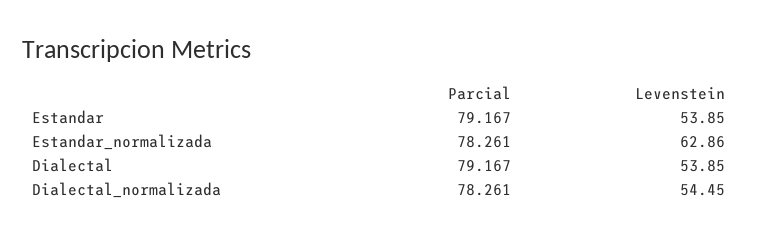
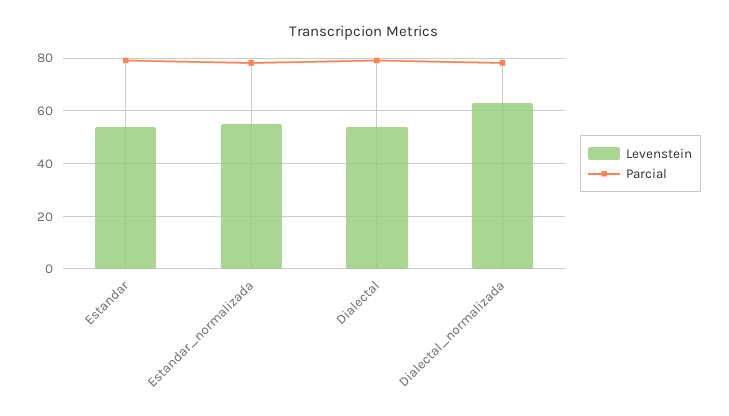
  {
    "Parcial": {
      "Estandar": 79.167,
      "Estandar_normalizada": 78.261,
      "Dialectal": 79.167,
      "Dialectal_normalizada": 78.261
    },
    "Levenstein": {
      "Estandar": 53.85,
-     "Estandar_normalizada": 62.86,
+     "Estandar_normalizada": 55,
      "Dialectal": 53.85,
-     "Dialectal_normalizada": 54.45
+     "Dialectal_normalizada": 62.5
    }
  }

